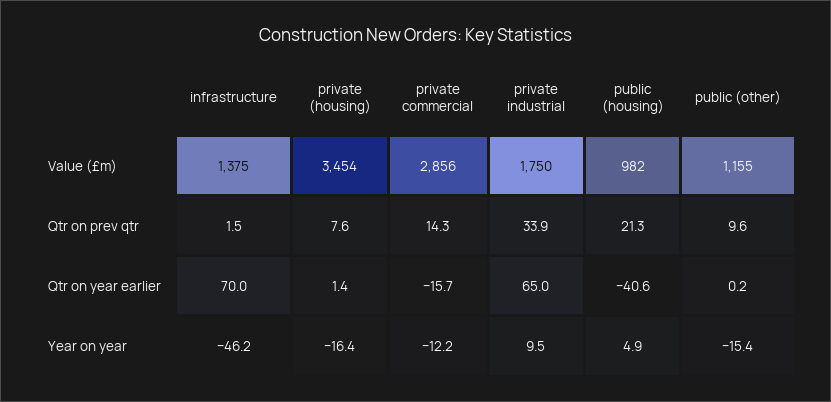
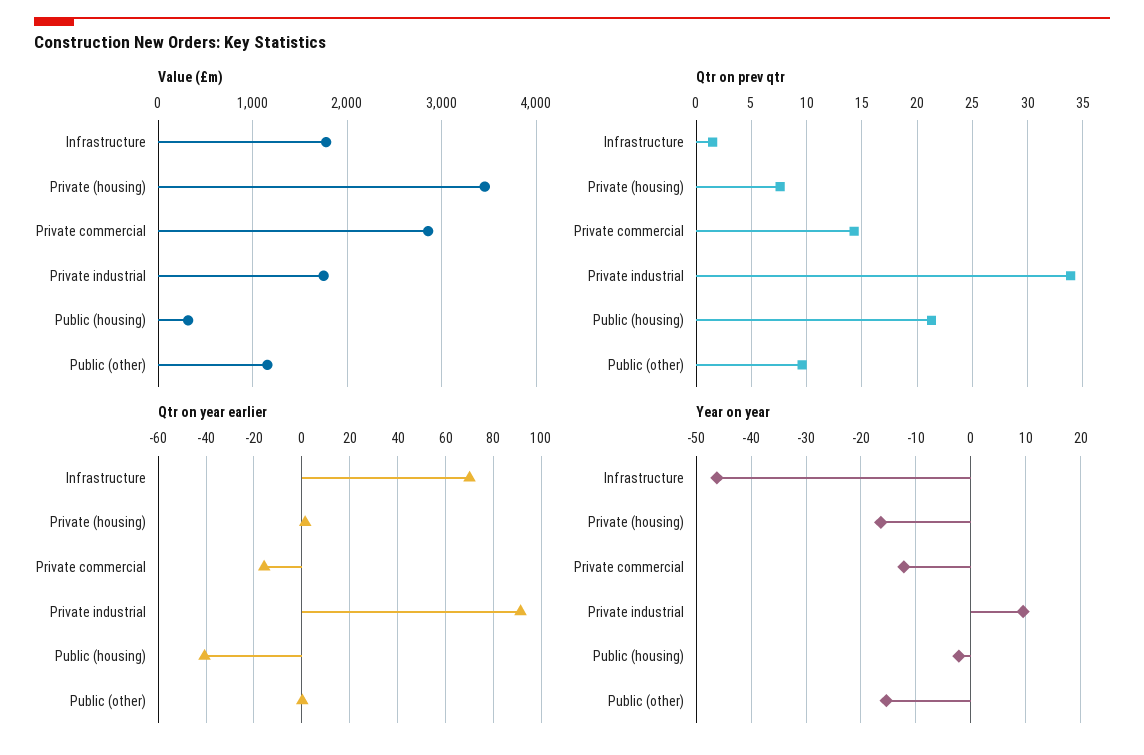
  {
    "Value (£m)": {
-     "infrastructure": 1375,
+     "infrastructure": 1800,
      "private (housing)": 3454,
      "private commercial": 2856,
      "private industrial": 1750,
-     "public (housing)": 982,
+     "public (housing)": 300,
      "public (other)": 1155
    },
    "Qtr on prev qtr": {
      "infrastructure": 1.5,
      "private (housing)": 7.6,
      "private commercial": 14.3,
      "private industrial": 33.9,
      "public (housing)": 21.3,
      "public (other)": 9.6
    },
    "Qtr on year earlier": {
      "infrastructure": 70,
      "private (housing)": 1.4,
      "private commercial": -15.7,
-     "private industrial": 65,
+     "private industrial": 90,
      "public (housing)": -40.6,
      "public (other)": 0.2
    },
    "Year on year": {
      "infrastructure": -46.2,
      "private (housing)": -16.4,
      "private commercial": -12.2,
      "private industrial": 9.5,
-     "public (housing)": 4.9,
+     "public (housing)": -2,
      "public (other)": -15.4
    }
  }

